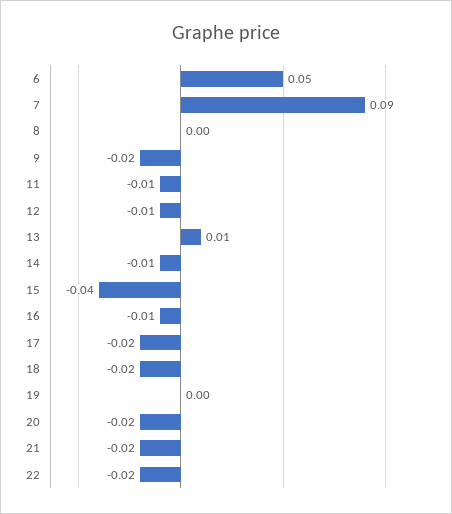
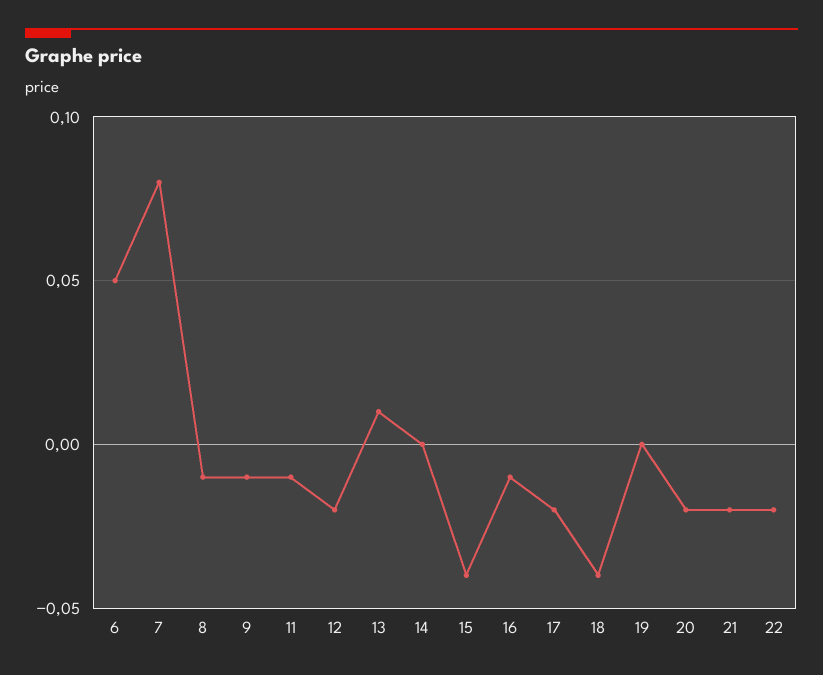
  {
    "6": 0.05,
-   "7": 0.09,
+   "7": 0.08,
-   "8": 0,
+   "8": -0.01,
-   "9": -0.02,
+   "9": -0.01,
    "11": -0.01,
-   "12": -0.01,
+   "12": -0.02,
    "13": 0.01,
-   "14": -0.01,
+   "14": 0,
    "15": -0.04,
    "16": -0.01,
    "17": -0.02,
-   "18": -0.02,
+   "18": -0.04,
    "19": 0,
    "20": -0.02,
    "21": -0.02,
    "22": -0.02
  }

